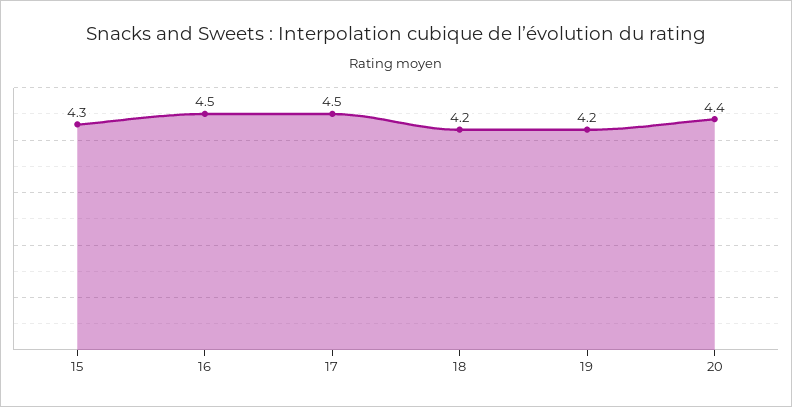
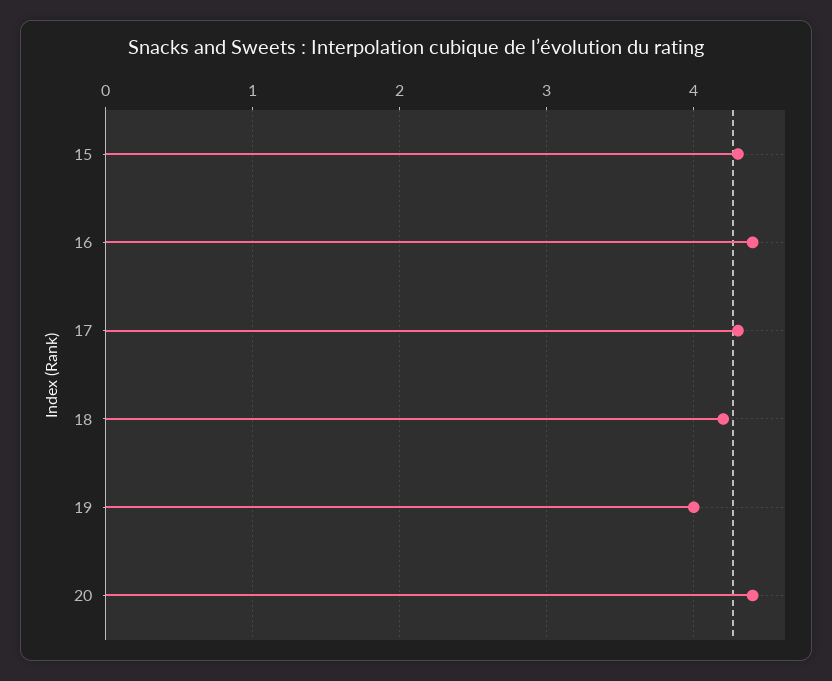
  {
    "15": 4.3,
-   "16": 4.5,
+   "16": 4.4,
-   "17": 4.5,
+   "17": 4.3,
    "18": 4.2,
-   "19": 4.2,
+   "19": 4,
    "20": 4.4
  }

